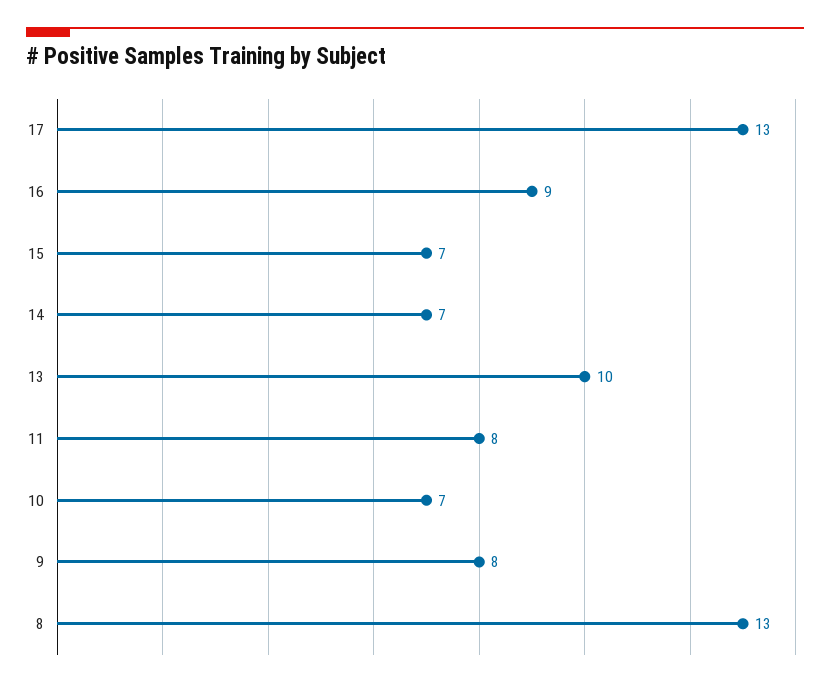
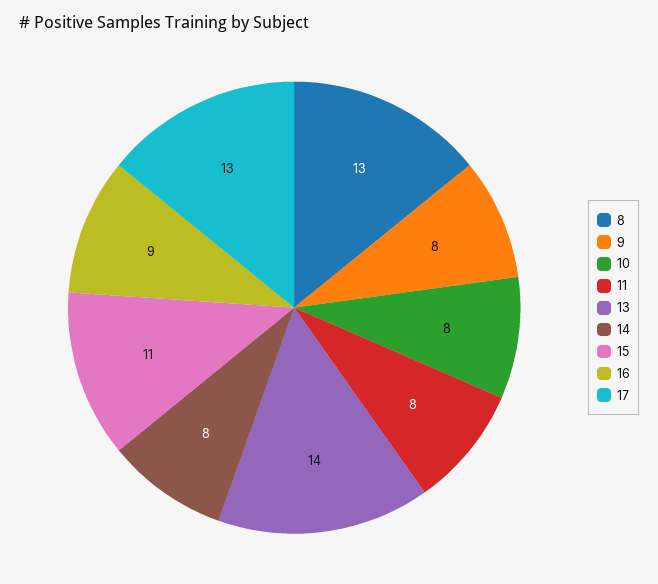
  {
    "17": 13,
    "16": 9,
-   "15": 7,
+   "15": 11,
-   "14": 7,
+   "14": 8,
-   "13": 10,
+   "13": 14,
    "11": 8,
-   "10": 7,
+   "10": 8,
    "9": 8,
    "8": 13
  }

